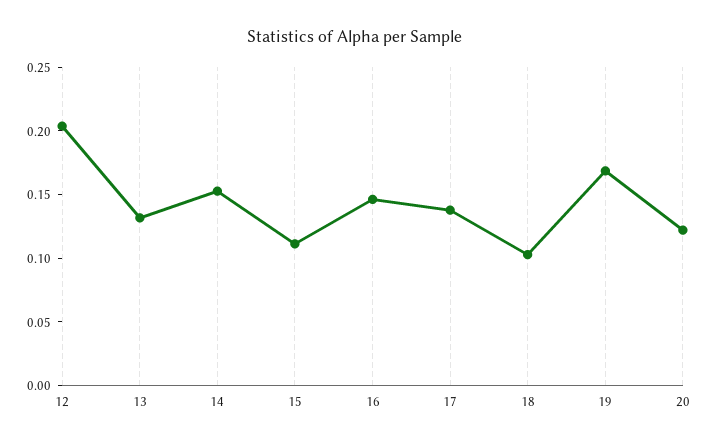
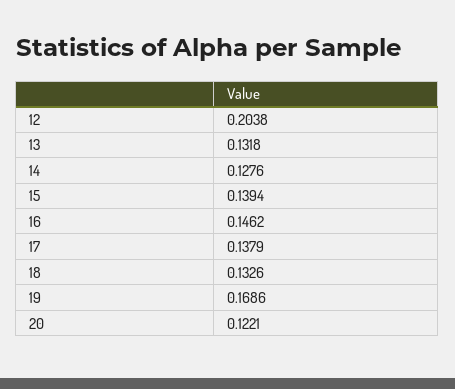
  {
    "12": 0.2038,
    "13": 0.1318,
-   "14": 0.15,
+   "14": 0.1276,
-   "15": 0.11,
+   "15": 0.1394,
    "16": 0.1462,
    "17": 0.1379,
-   "18": 0.1,
+   "18": 0.1326,
    "19": 0.1686,
    "20": 0.1221
  }

